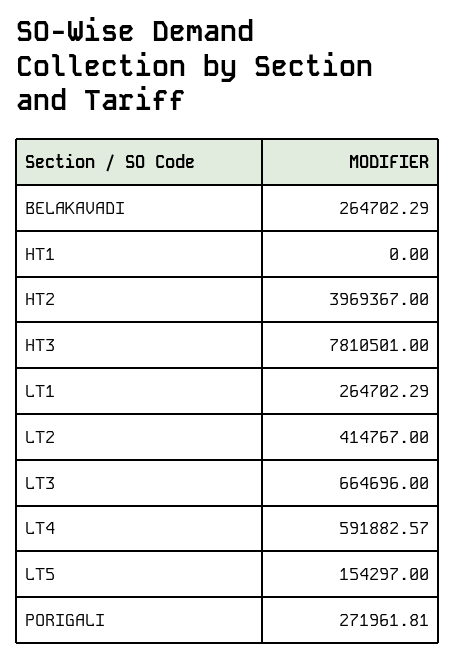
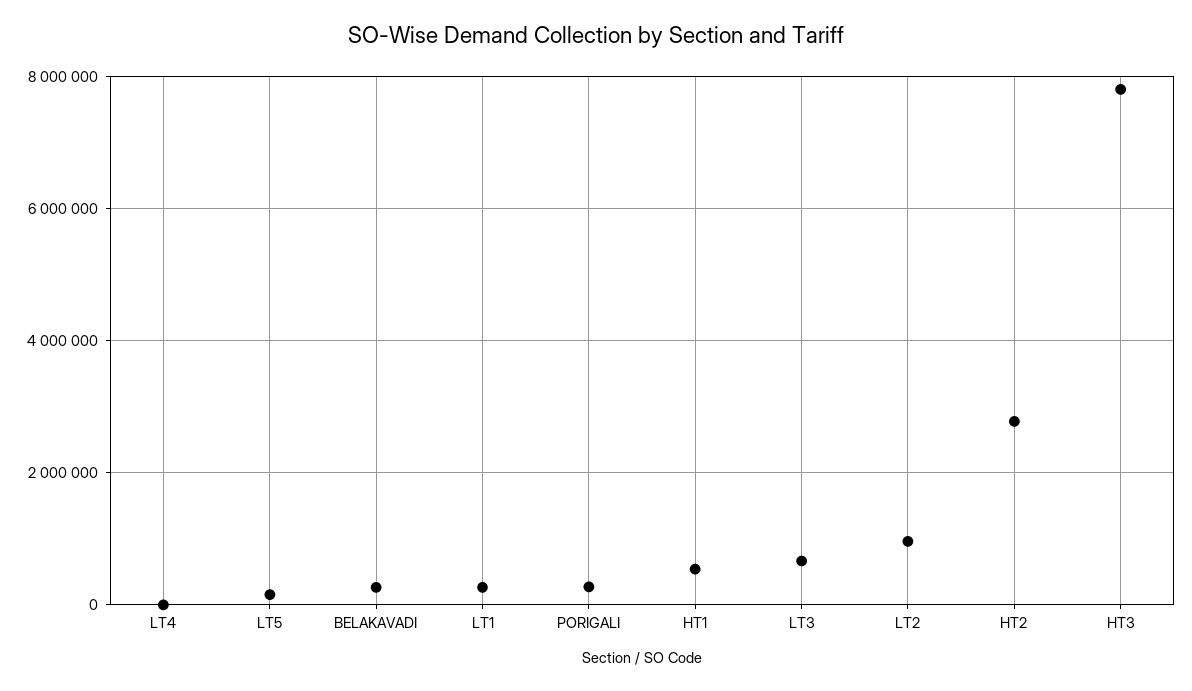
  {
    "BELAKAVADI": 264702.29,
-   "HT1": 0,
+   "HT1": 600000,
-   "HT2": 3969367,
+   "HT2": 2800000,
    "HT3": 7810501,
    "LT1": 264702.29,
-   "LT2": 414767,
+   "LT2": 1000000,
    "LT3": 664696,
-   "LT4": 591882.57,
+   "LT4": 0,
    "LT5": 154297,
    "PORIGALI": 271961.81
  }

